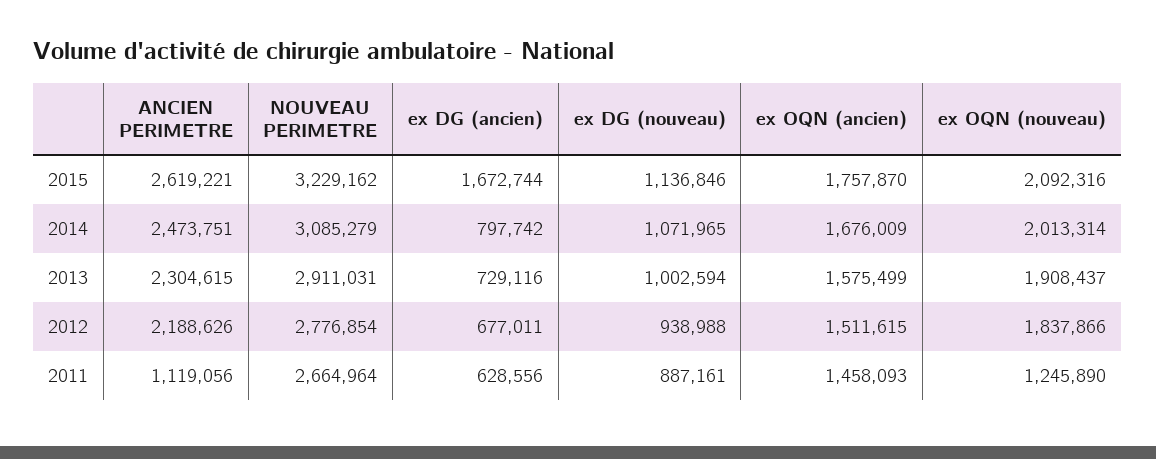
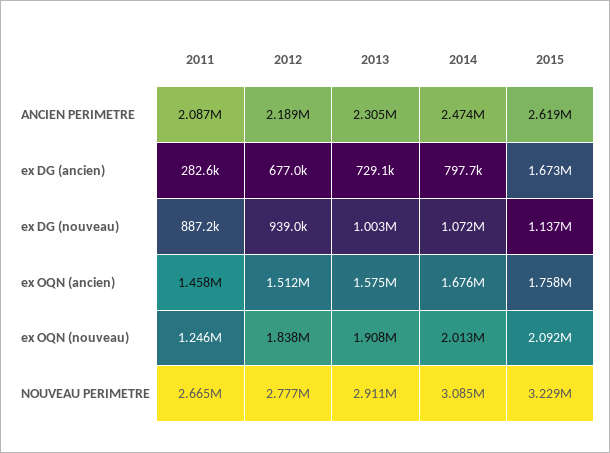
  {
    "ANCIEN PERIMETRE": {
      "2015": 2619221,
      "2014": 2473751,
      "2013": 2304615,
      "2012": 2188626,
-     "2011": 1119056
+     "2011": 2087000
    },
    "NOUVEAU PERIMETRE": {
      "2015": 3229162,
      "2014": 3085279,
      "2013": 2911031,
      "2012": 2776854,
      "2011": 2664964
    },
    "ex DG (ancien)": {
      "2015": 1672744,
      "2014": 797742,
      "2013": 729116,
      "2012": 677011,
-     "2011": 628556
+     "2011": 282600
    },
    "ex DG (nouveau)": {
      "2015": 1136846,
      "2014": 1071965,
      "2013": 1002594,
      "2012": 938988,
      "2011": 887161
    },
    "ex OQN (ancien)": {
      "2015": 1757870,
      "2014": 1676009,
      "2013": 1575499,
      "2012": 1511615,
      "2011": 1458093
    },
    "ex OQN (nouveau)": {
      "2015": 2092316,
      "2014": 2013314,
      "2013": 1908437,
      "2012": 1837866,
      "2011": 1245890
    }
  }

